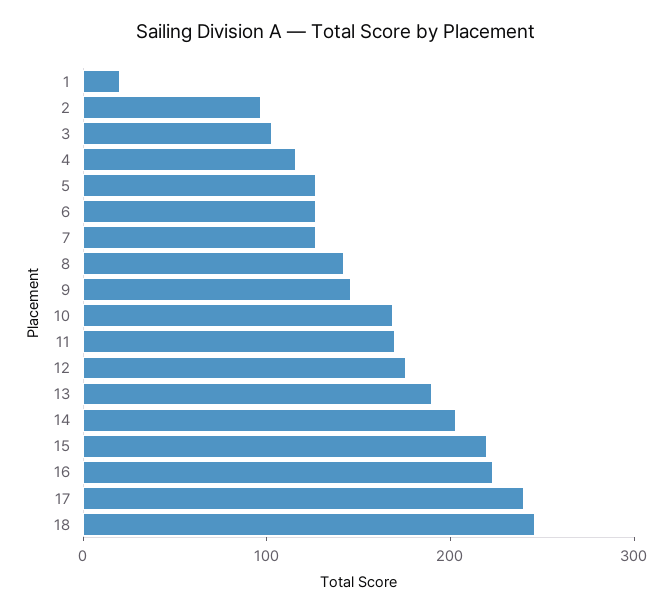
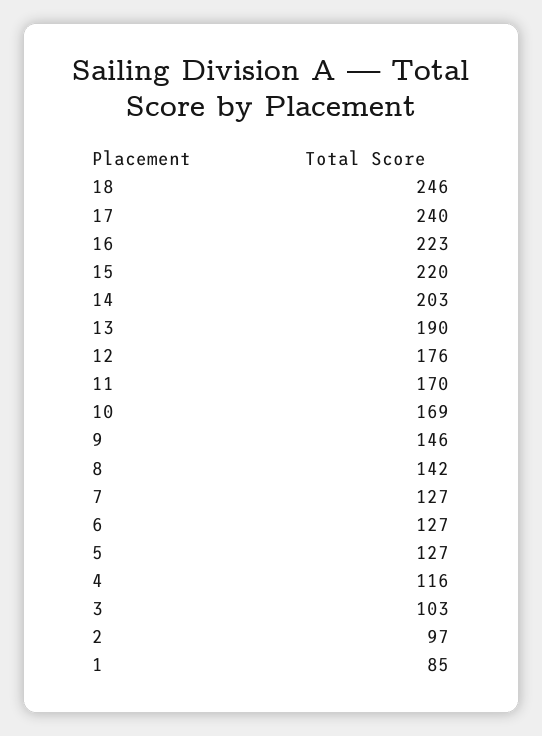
  {
-   "1": 20,
+   "1": 85,
    "2": 97,
    "3": 103,
    "4": 116,
    "5": 127,
    "6": 127,
    "7": 127,
    "8": 142,
    "9": 146,
    "10": 169,
    "11": 170,
    "12": 176,
    "13": 190,
    "14": 203,
    "15": 220,
    "16": 223,
    "17": 240,
    "18": 246
  }

